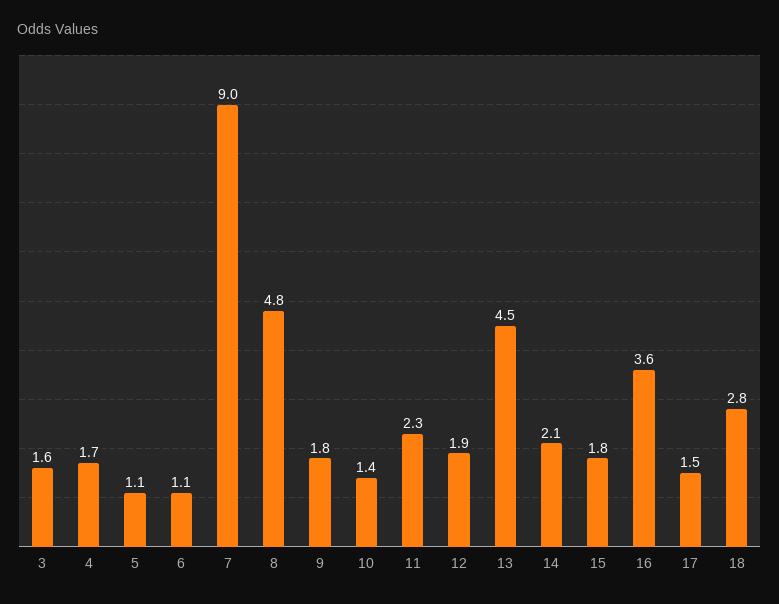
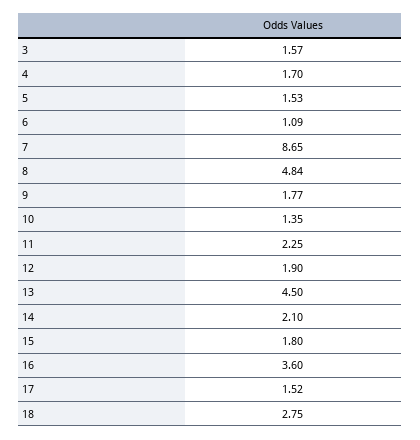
  {
    "3": 1.57,
    "4": 1.7,
-   "5": 1.1,
+   "5": 1.53,
    "6": 1.09,
-   "7": 9,
+   "7": 8.65,
    "8": 4.84,
    "9": 1.77,
    "10": 1.35,
    "11": 2.25,
    "12": 1.9,
    "13": 4.5,
    "14": 2.1,
    "15": 1.8,
    "16": 3.6,
    "17": 1.52,
    "18": 2.75
  }

